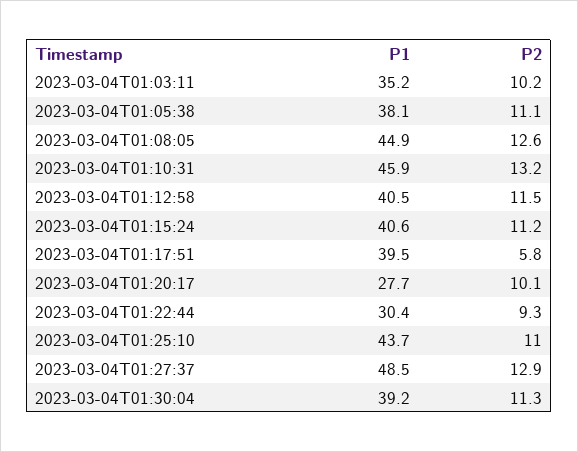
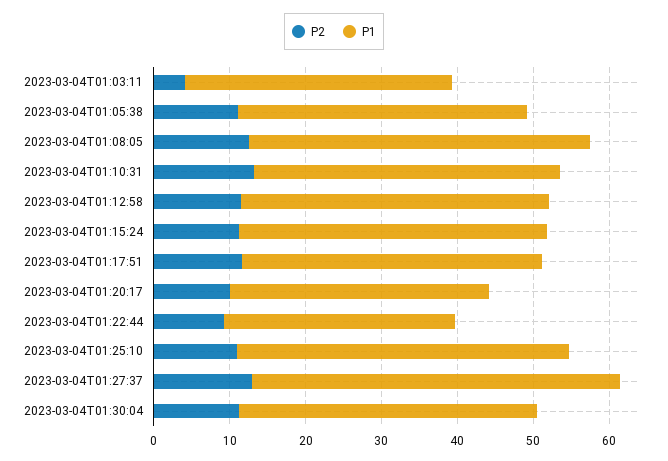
  {
    "P1": {
      "2023-03-04T01:03:11": 35.2,
      "2023-03-04T01:05:38": 38.1,
      "2023-03-04T01:08:05": 44.9,
-     "2023-03-04T01:10:31": 45.9,
+     "2023-03-04T01:10:31": 40,
      "2023-03-04T01:12:58": 40.5,
      "2023-03-04T01:15:24": 40.6,
      "2023-03-04T01:17:51": 39.5,
-     "2023-03-04T01:20:17": 27.7,
+     "2023-03-04T01:20:17": 34,
      "2023-03-04T01:22:44": 30.4,
      "2023-03-04T01:25:10": 43.7,
      "2023-03-04T01:27:37": 48.5,
      "2023-03-04T01:30:04": 39.2
    },
    "P2": {
-     "2023-03-04T01:03:11": 10.2,
+     "2023-03-04T01:03:11": 4,
      "2023-03-04T01:05:38": 11.1,
      "2023-03-04T01:08:05": 12.6,
      "2023-03-04T01:10:31": 13.2,
      "2023-03-04T01:12:58": 11.5,
      "2023-03-04T01:15:24": 11.2,
-     "2023-03-04T01:17:51": 5.8,
+     "2023-03-04T01:17:51": 12,
      "2023-03-04T01:20:17": 10.1,
      "2023-03-04T01:22:44": 9.3,
      "2023-03-04T01:25:10": 11,
      "2023-03-04T01:27:37": 12.9,
      "2023-03-04T01:30:04": 11.3
    }
  }

